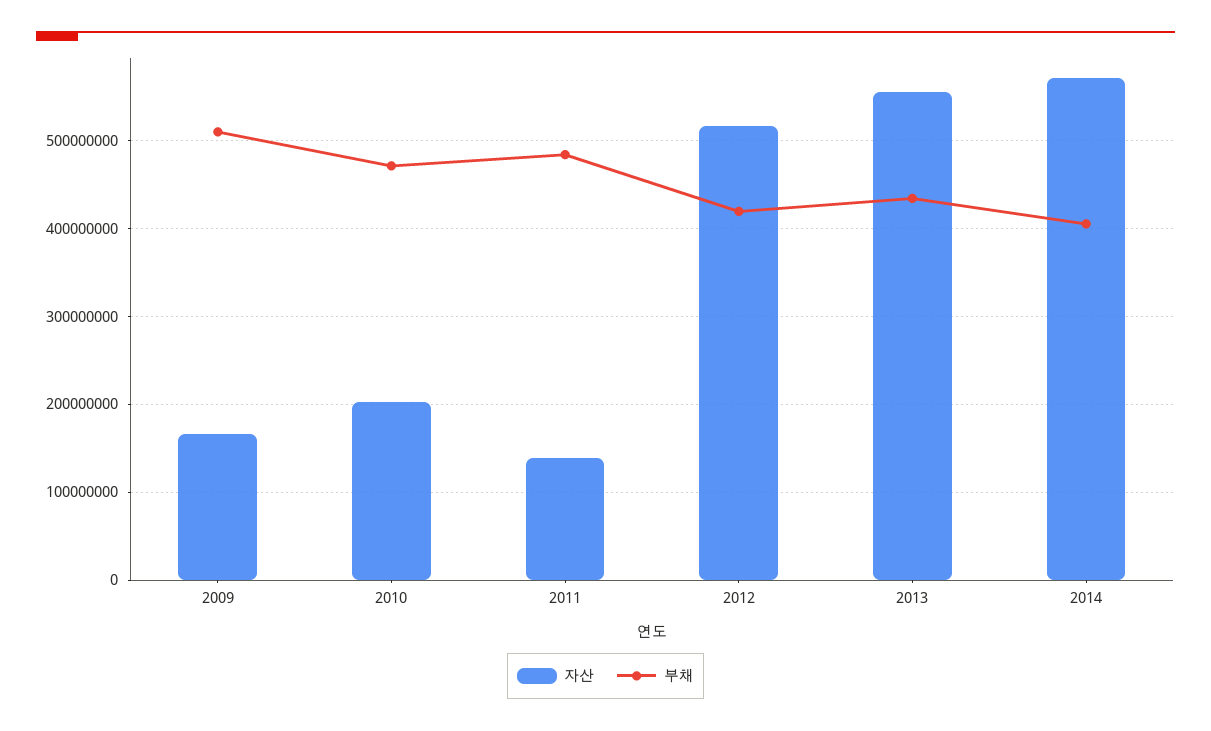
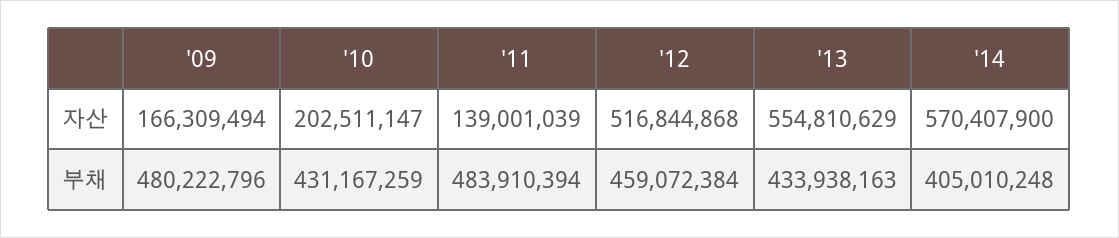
  {
    "자산": {
      "2009": 166309494,
      "2010": 202511147,
      "2011": 139001039,
      "2012": 516844868,
      "2013": 554810629,
      "2014": 570407900
    },
    "부채": {
-     "2009": 510000000,
+     "2009": 480222796,
-     "2010": 470000000,
+     "2010": 431167259,
      "2011": 483910394,
-     "2012": 420000000,
+     "2012": 459072384,
      "2013": 433938163,
      "2014": 405010248
    }
  }

